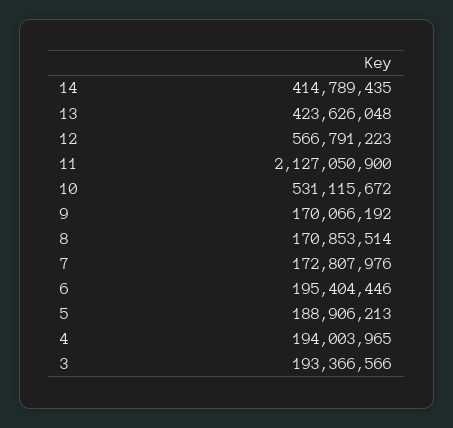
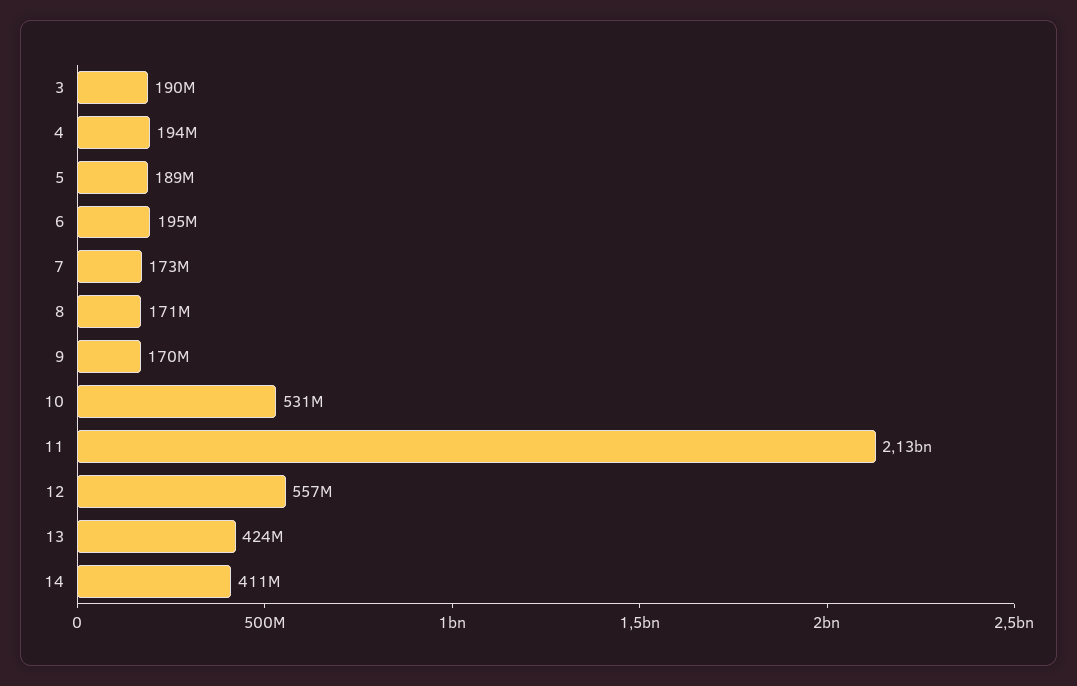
  {
-   "14": 414789435,
+   "14": 411000000,
    "13": 423626048,
-   "12": 566791223,
+   "12": 557000000,
    "11": 2127050900,
    "10": 531115672,
    "9": 170066192,
    "8": 170853514,
    "7": 172807976,
    "6": 195404446,
    "5": 188906213,
    "4": 194003965,
-   "3": 193366566
+   "3": 190000000
  }

